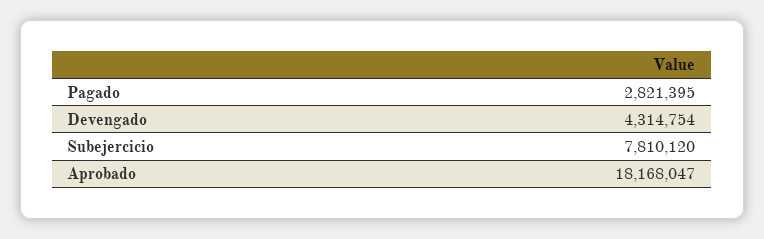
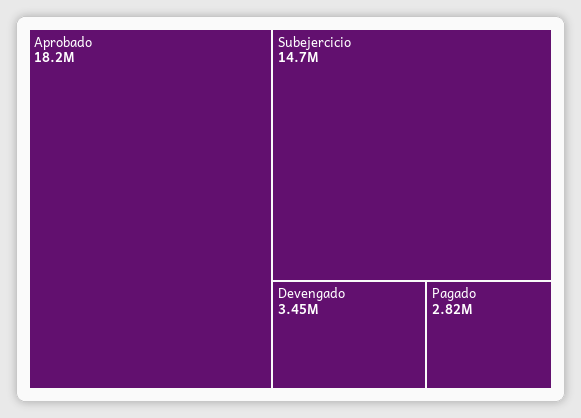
  {
    "Pagado": 2821395,
-   "Devengado": 4314754,
+   "Devengado": 3450000,
-   "Subejercicio": 7810120,
+   "Subejercicio": 14700000,
    "Aprobado": 18168047
  }

